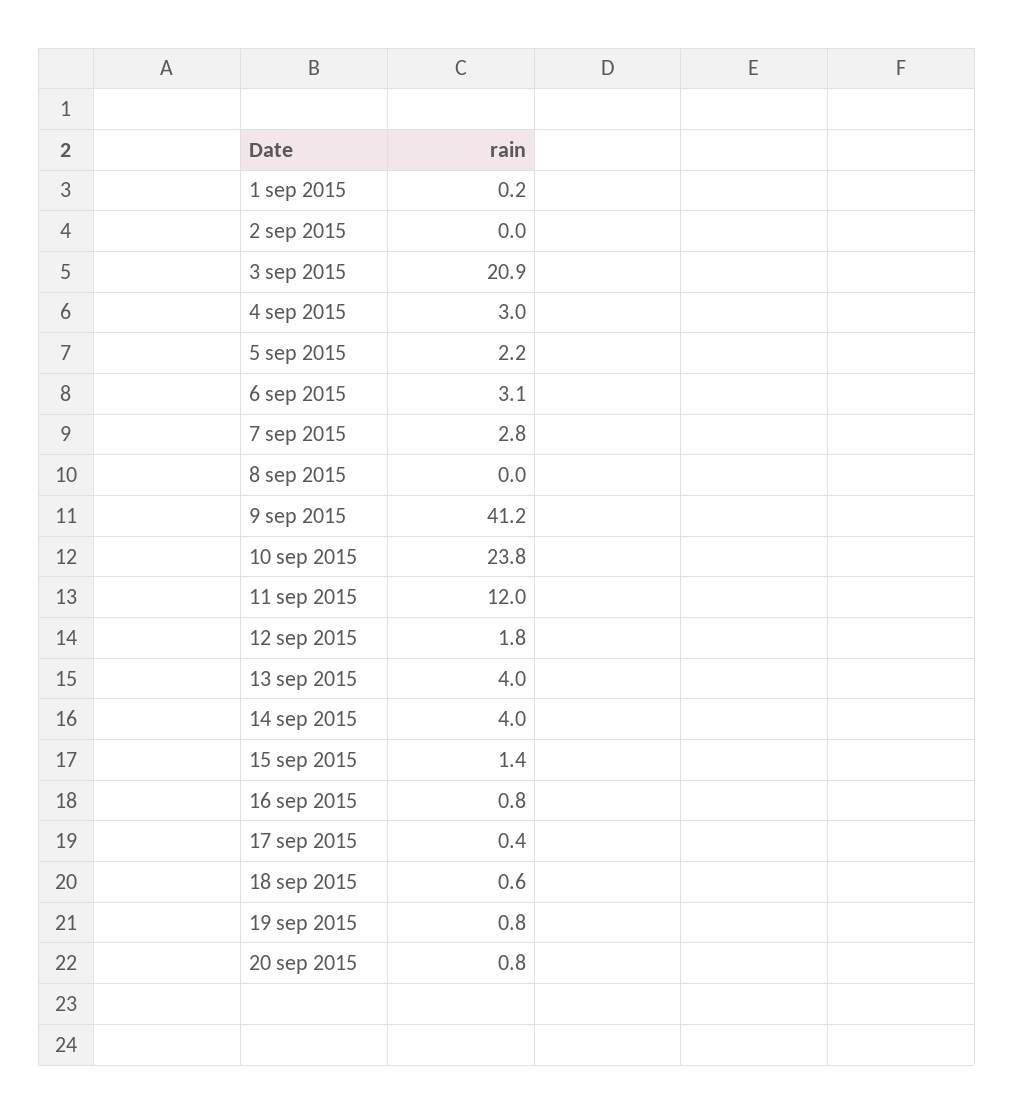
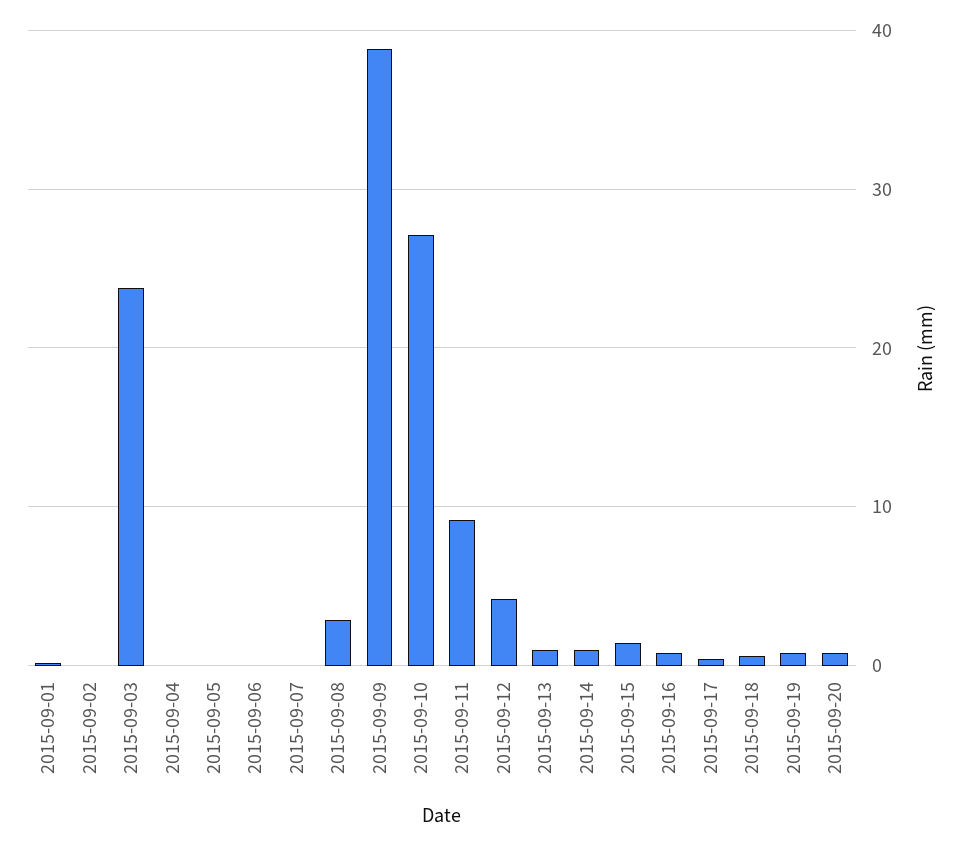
  {
    "1 sep 2015": 0.2,
    "2 sep 2015": 0,
-   "3 sep 2015": 20.9,
+   "3 sep 2015": 24,
-   "4 sep 2015": 3,
+   "4 sep 2015": 0,
-   "5 sep 2015": 2.2,
+   "5 sep 2015": 0,
-   "6 sep 2015": 3.1,
+   "6 sep 2015": 0,
-   "7 sep 2015": 2.8,
+   "7 sep 2015": 0,
-   "8 sep 2015": 0,
+   "8 sep 2015": 3,
-   "9 sep 2015": 41.2,
+   "9 sep 2015": 39,
-   "10 sep 2015": 23.8,
+   "10 sep 2015": 27,
-   "11 sep 2015": 12,
+   "11 sep 2015": 9,
-   "12 sep 2015": 1.8,
+   "12 sep 2015": 4,
-   "13 sep 2015": 4,
+   "13 sep 2015": 1,
-   "14 sep 2015": 4,
+   "14 sep 2015": 1,
    "15 sep 2015": 1.4,
    "16 sep 2015": 0.8,
    "17 sep 2015": 0.4,
    "18 sep 2015": 0.6,
    "19 sep 2015": 0.8,
    "20 sep 2015": 0.8
  }

